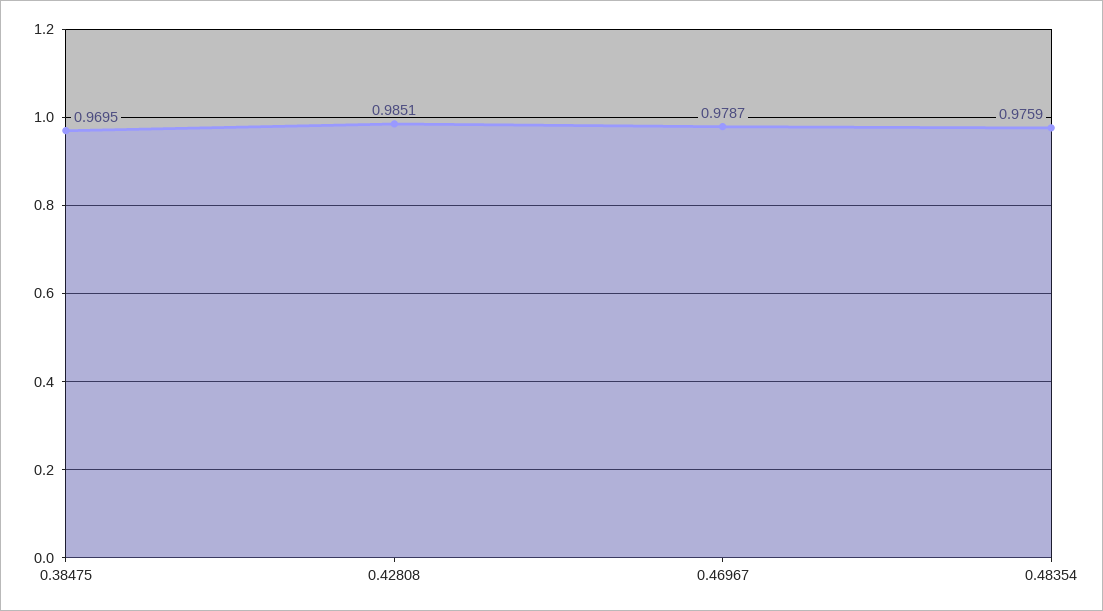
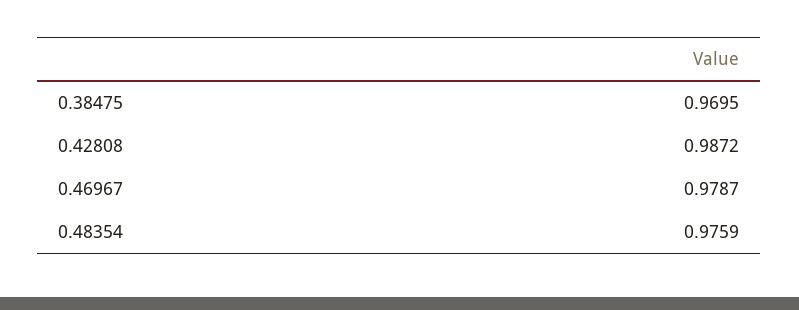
  {
    "0.38475": 0.9695,
-   "0.42808": 0.9851,
+   "0.42808": 0.9872,
    "0.46967": 0.9787,
    "0.48354": 0.9759
  }

